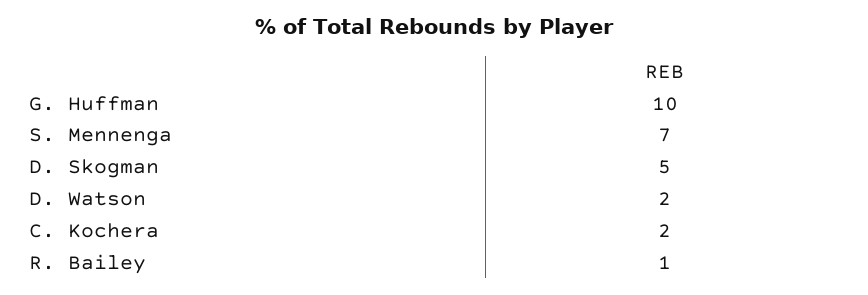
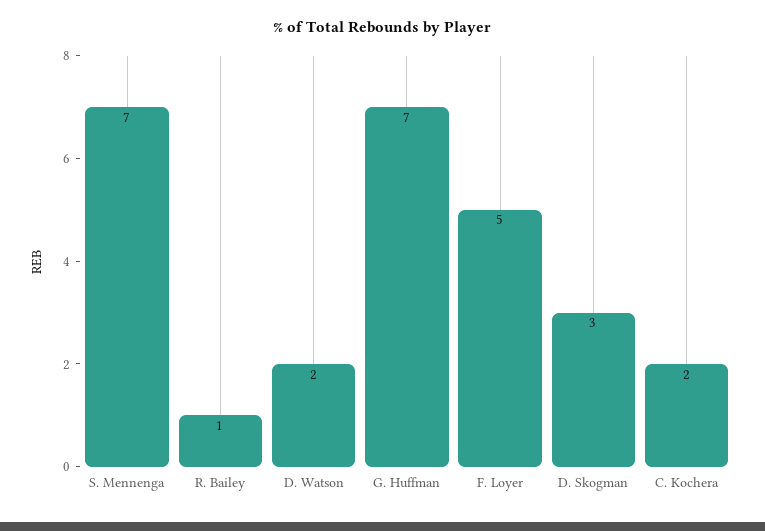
  {
-   "G. Huffman": 10,
+   "G. Huffman": 7,
    "S. Mennenga": 7,
-   "D. Skogman": 5,
+   "D. Skogman": 3,
    "D. Watson": 2,
    "C. Kochera": 2,
-   "R. Bailey": 1
+   "R. Bailey": 1,
+   "F. Loyer": 5
  }

